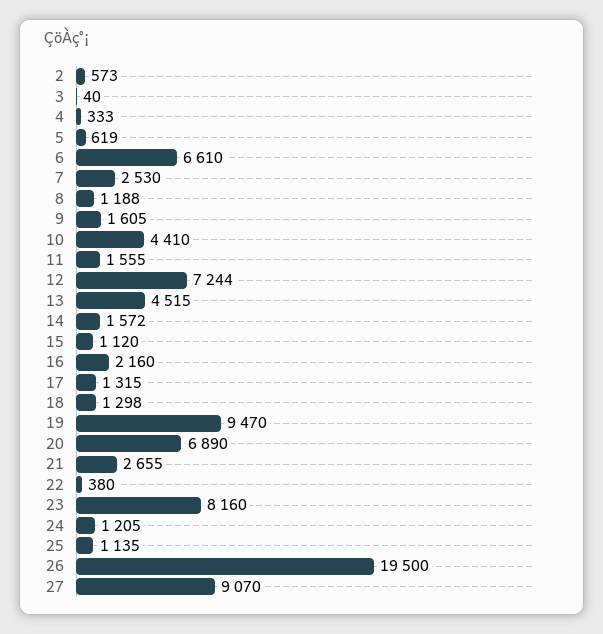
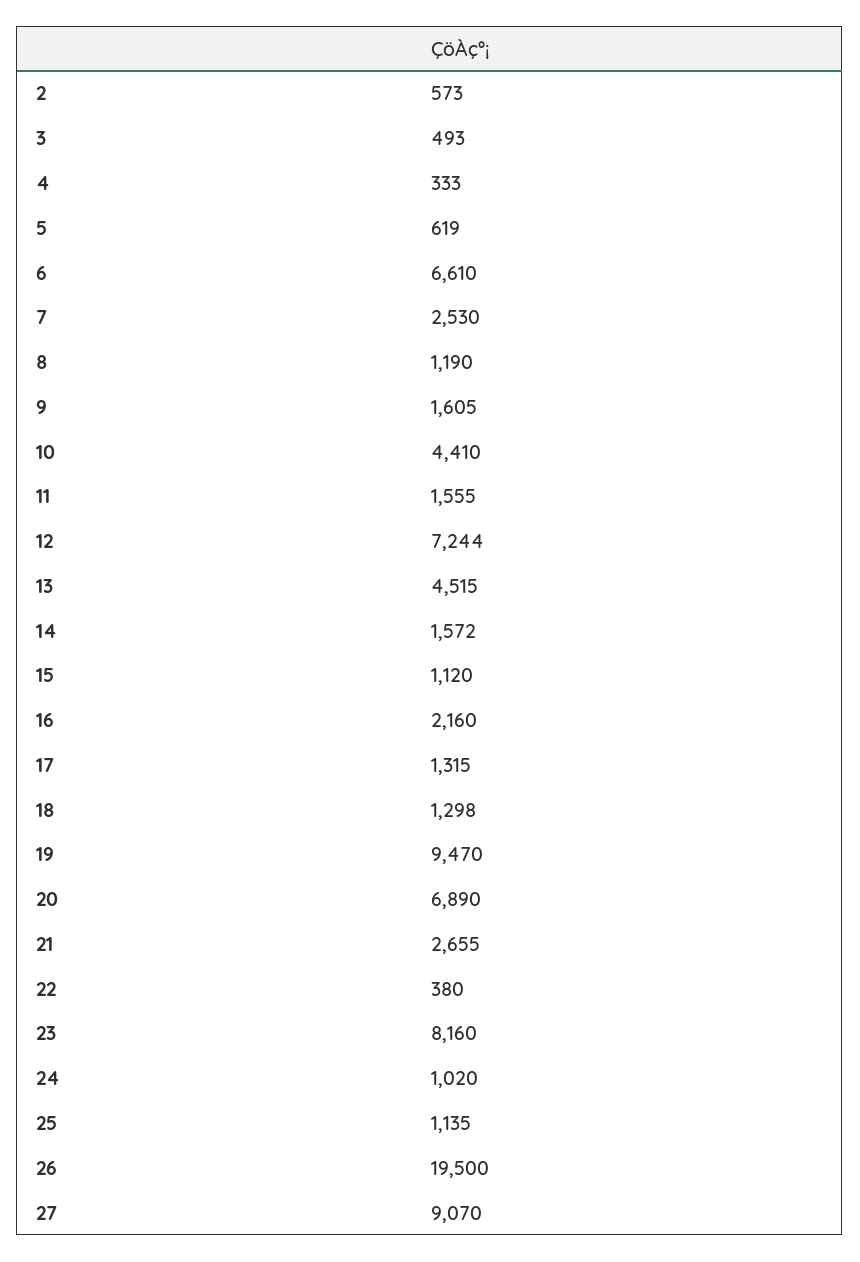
  {
    "2": 573,
-   "3": 40,
+   "3": 493,
    "4": 333,
    "5": 619,
    "6": 6610,
    "7": 2530,
-   "8": 1188,
+   "8": 1190,
    "9": 1605,
    "10": 4410,
    "11": 1555,
    "12": 7244,
    "13": 4515,
    "14": 1572,
    "15": 1120,
    "16": 2160,
    "17": 1315,
    "18": 1298,
    "19": 9470,
    "20": 6890,
    "21": 2655,
    "22": 380,
    "23": 8160,
-   "24": 1205,
+   "24": 1020,
    "25": 1135,
    "26": 19500,
    "27": 9070
  }

